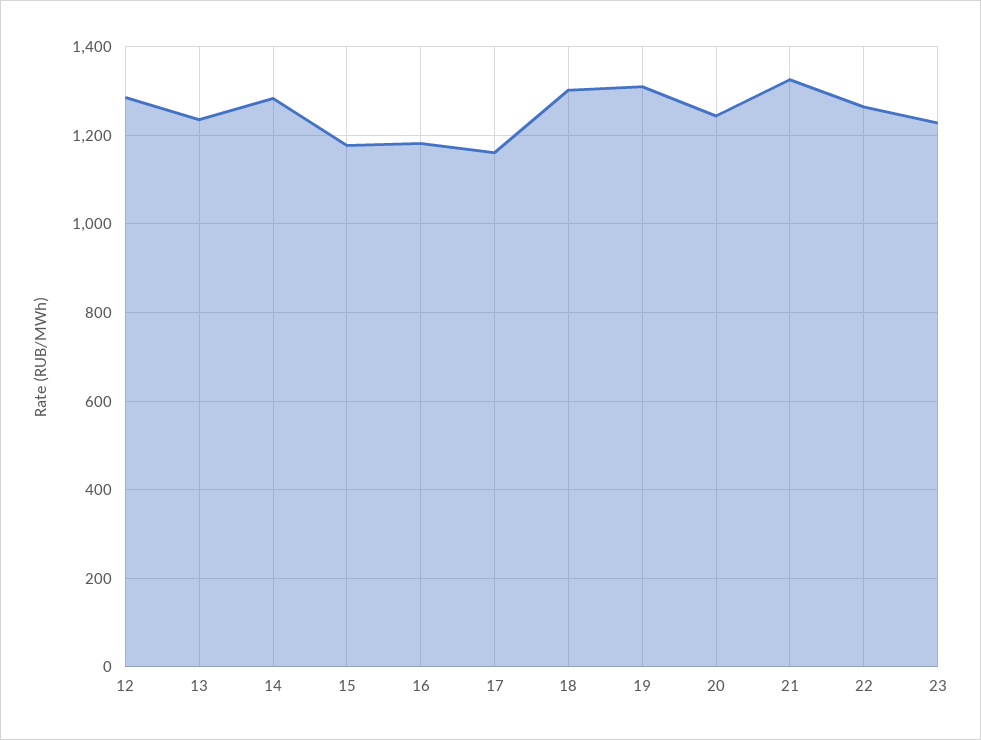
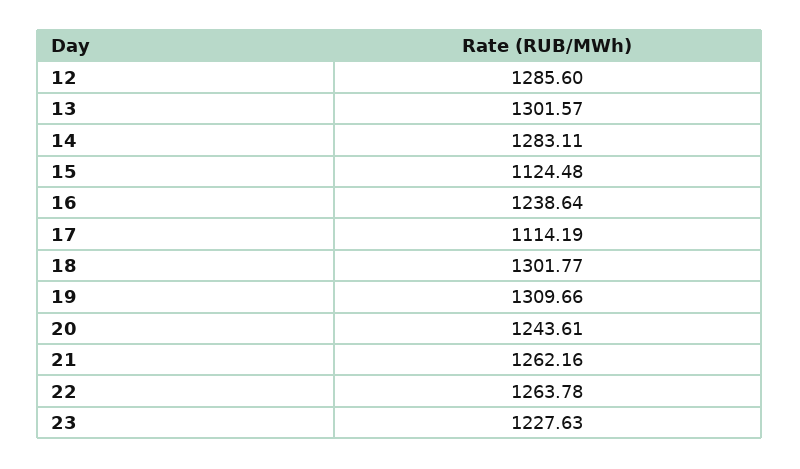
  {
    "12": 1285.6,
-   "13": 1240,
+   "13": 1301.57,
    "14": 1283.11,
-   "15": 1180,
+   "15": 1124.48,
-   "16": 1180,
+   "16": 1238.64,
-   "17": 1160,
+   "17": 1114.19,
    "18": 1301.77,
    "19": 1309.66,
    "20": 1243.61,
-   "21": 1320,
+   "21": 1262.16,
    "22": 1263.78,
    "23": 1227.63
  }

